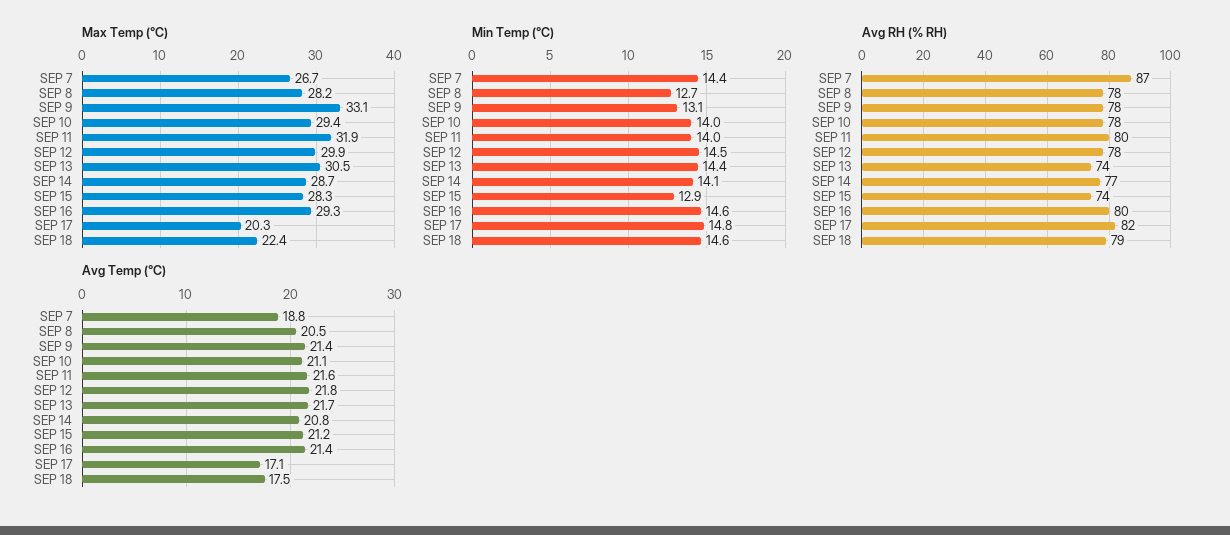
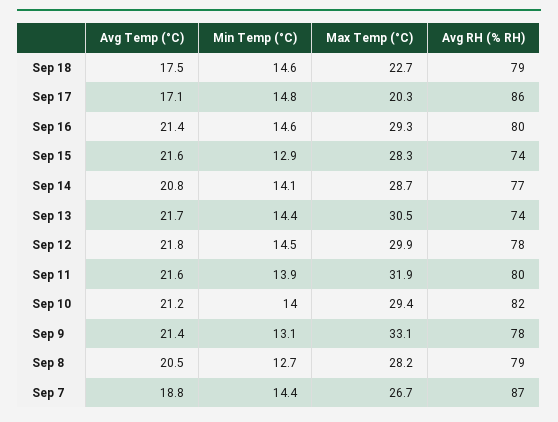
  {
    "Max Temp (°C)": {
      "SEP 7": 26.7,
      "SEP 8": 28.2,
      "SEP 9": 33.1,
      "SEP 10": 29.4,
      "SEP 11": 31.9,
      "SEP 12": 29.9,
      "SEP 13": 30.5,
      "SEP 14": 28.7,
      "SEP 15": 28.3,
      "SEP 16": 29.3,
      "SEP 17": 20.3,
-     "SEP 18": 22.4
+     "SEP 18": 22.7
    },
    "Min Temp (°C)": {
      "SEP 7": 14.4,
      "SEP 8": 12.7,
      "SEP 9": 13.1,
      "SEP 10": 14,
-     "SEP 11": 14,
+     "SEP 11": 13.9,
      "SEP 12": 14.5,
      "SEP 13": 14.4,
      "SEP 14": 14.1,
      "SEP 15": 12.9,
      "SEP 16": 14.6,
      "SEP 17": 14.8,
      "SEP 18": 14.6
    },
    "Avg RH (% RH)": {
      "SEP 7": 87,
-     "SEP 8": 78,
+     "SEP 8": 79,
      "SEP 9": 78,
-     "SEP 10": 78,
+     "SEP 10": 82,
      "SEP 11": 80,
      "SEP 12": 78,
      "SEP 13": 74,
      "SEP 14": 77,
      "SEP 15": 74,
      "SEP 16": 80,
-     "SEP 17": 82,
+     "SEP 17": 86,
      "SEP 18": 79
    },
    "Avg Temp (°C)": {
      "SEP 7": 18.8,
      "SEP 8": 20.5,
      "SEP 9": 21.4,
-     "SEP 10": 21.1,
+     "SEP 10": 21.2,
      "SEP 11": 21.6,
      "SEP 12": 21.8,
      "SEP 13": 21.7,
      "SEP 14": 20.8,
-     "SEP 15": 21.2,
+     "SEP 15": 21.6,
      "SEP 16": 21.4,
      "SEP 17": 17.1,
      "SEP 18": 17.5
    }
  }

